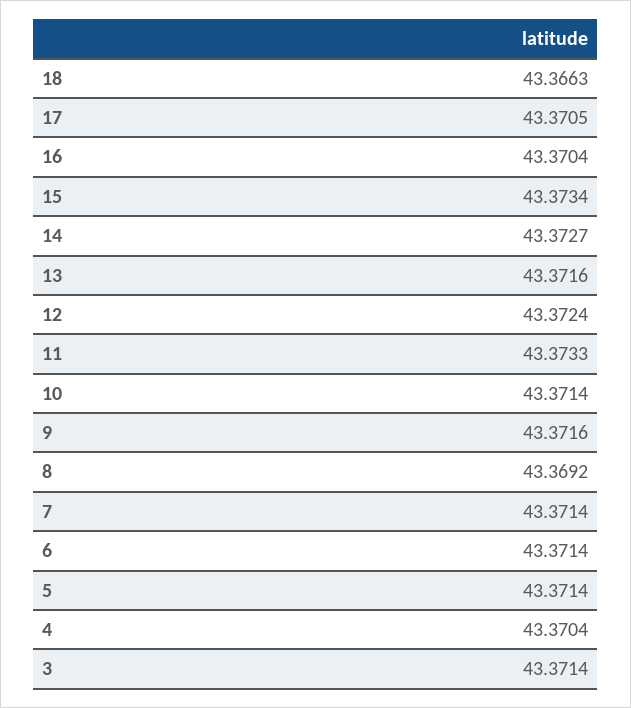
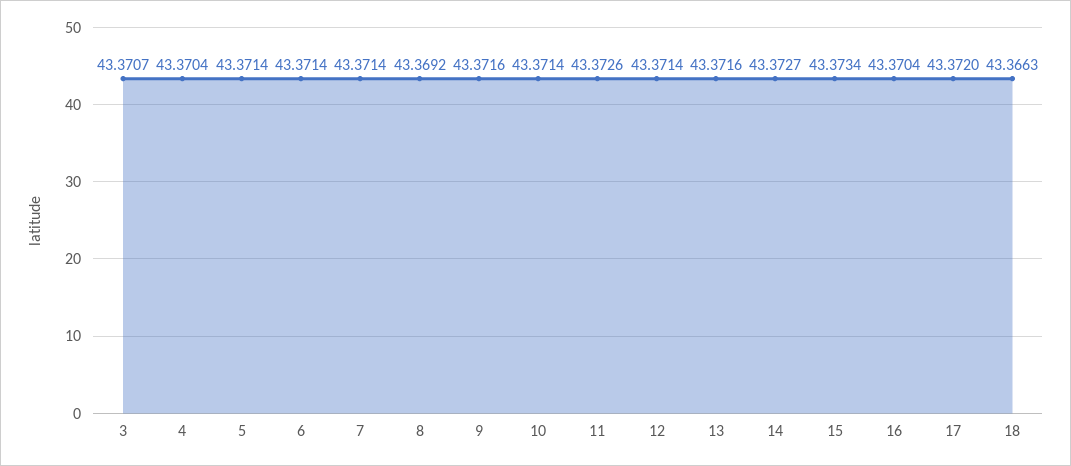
  {
    "18": 43.3663,
-   "17": 43.3705,
+   "17": 43.372,
    "16": 43.3704,
    "15": 43.3734,
    "14": 43.3727,
    "13": 43.3716,
-   "12": 43.3724,
+   "12": 43.3714,
-   "11": 43.3733,
+   "11": 43.3726,
    "10": 43.3714,
    "9": 43.3716,
    "8": 43.3692,
    "7": 43.3714,
    "6": 43.3714,
    "5": 43.3714,
    "4": 43.3704,
-   "3": 43.3714
+   "3": 43.3707
  }

